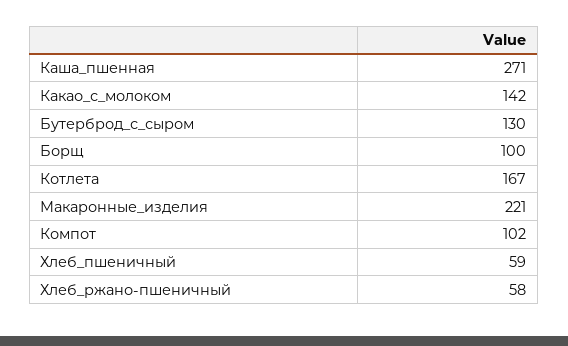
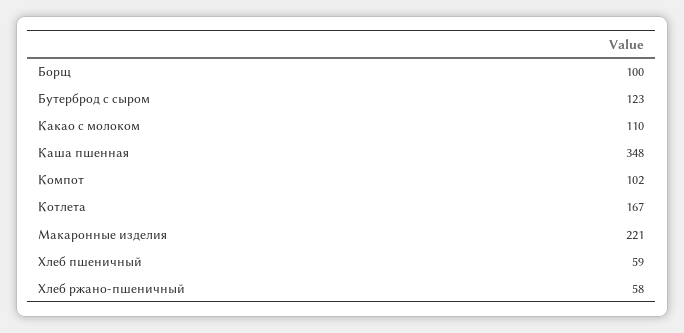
  {
-   "Каша_пшенная": 271,
+   "Каша_пшенная": 348,
-   "Какао_с_молоком": 142,
+   "Какао_с_молоком": 110,
-   "Бутерброд_с_сыром": 130,
+   "Бутерброд_с_сыром": 123,
    "Борщ": 100,
    "Котлета": 167,
    "Макаронные_изделия": 221,
    "Компот": 102,
    "Хлеб_пшеничный": 59,
    "Хлеб_ржано-пшеничный": 58
  }

